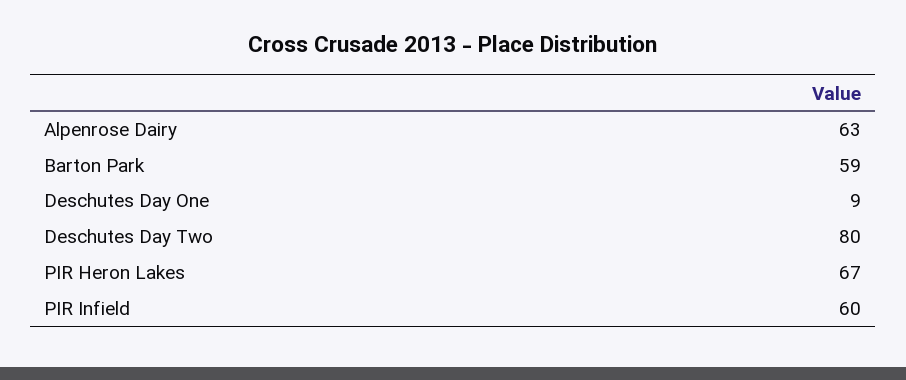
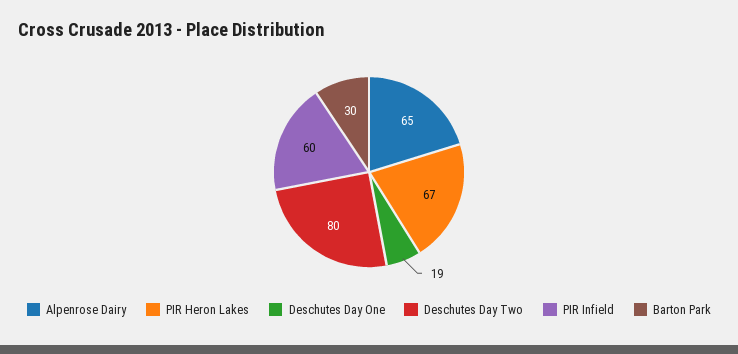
  {
-   "Alpenrose Dairy": 63,
+   "Alpenrose Dairy": 65,
-   "Barton Park": 59,
+   "Barton Park": 30,
-   "Deschutes Day One": 9,
+   "Deschutes Day One": 19,
    "Deschutes Day Two": 80,
    "PIR Heron Lakes": 67,
    "PIR Infield": 60
  }

